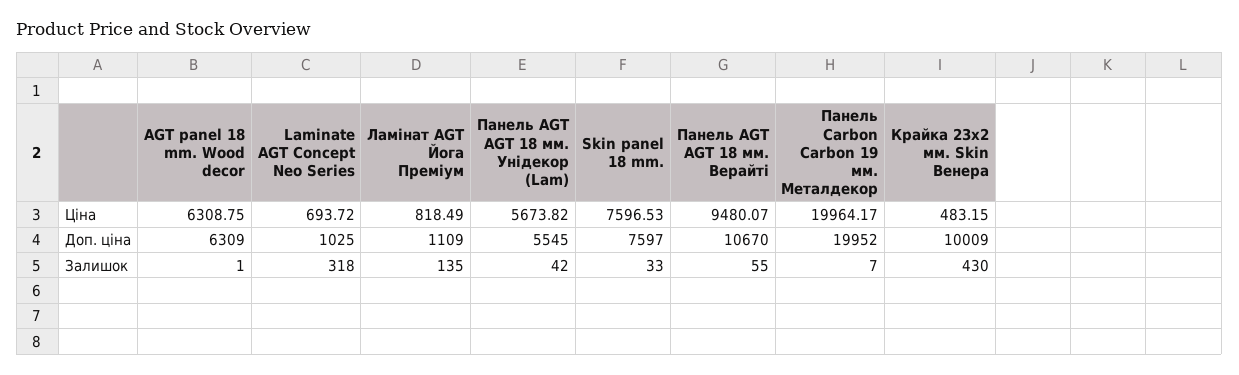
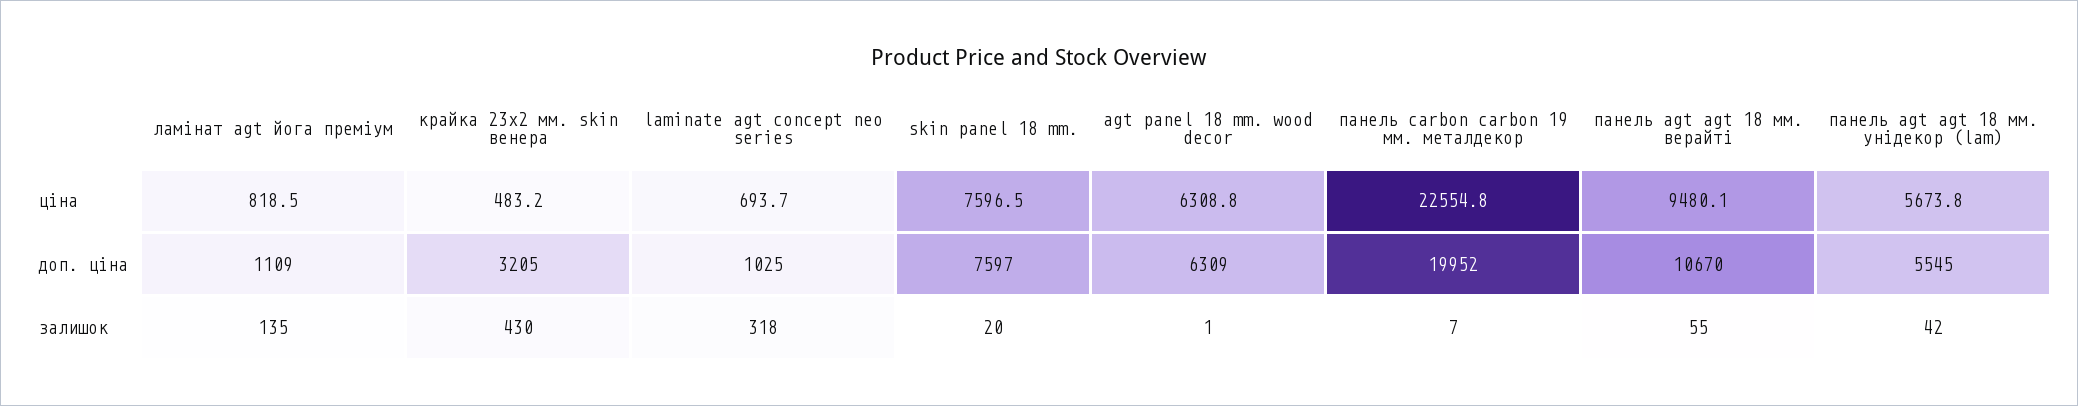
  {
    "AGT panel 18 mm. Wood decor": {
      "Ціна": 6308.75,
      "Доп. ціна": 6309,
      "Залишок": 1
    },
    "Laminate AGT Concept Neo Series": {
      "Ціна": 693.72,
      "Доп. ціна": 1025,
      "Залишок": 318
    },
    "Ламінат AGT Йога Преміум": {
      "Ціна": 818.49,
      "Доп. ціна": 1109,
      "Залишок": 135
    },
    "Панель AGT AGT 18 мм. Унідекор (Lam)": {
      "Ціна": 5673.82,
      "Доп. ціна": 5545,
      "Залишок": 42
    },
    "Skin panel 18 mm.": {
      "Ціна": 7596.53,
      "Доп. ціна": 7597,
-     "Залишок": 33
+     "Залишок": 20
    },
    "Панель AGT AGT 18 мм. Верайті": {
      "Ціна": 9480.07,
      "Доп. ціна": 10670,
      "Залишок": 55
    },
    "Панель Carbon Carbon 19 мм. Металдекор": {
-     "Ціна": 19964.17,
+     "Ціна": 22554.8,
      "Доп. ціна": 19952,
      "Залишок": 7
    },
    "Крайка 23x2 мм. Skin Венера": {
      "Ціна": 483.15,
-     "Доп. ціна": 10009,
+     "Доп. ціна": 3205,
      "Залишок": 430
    }
  }

